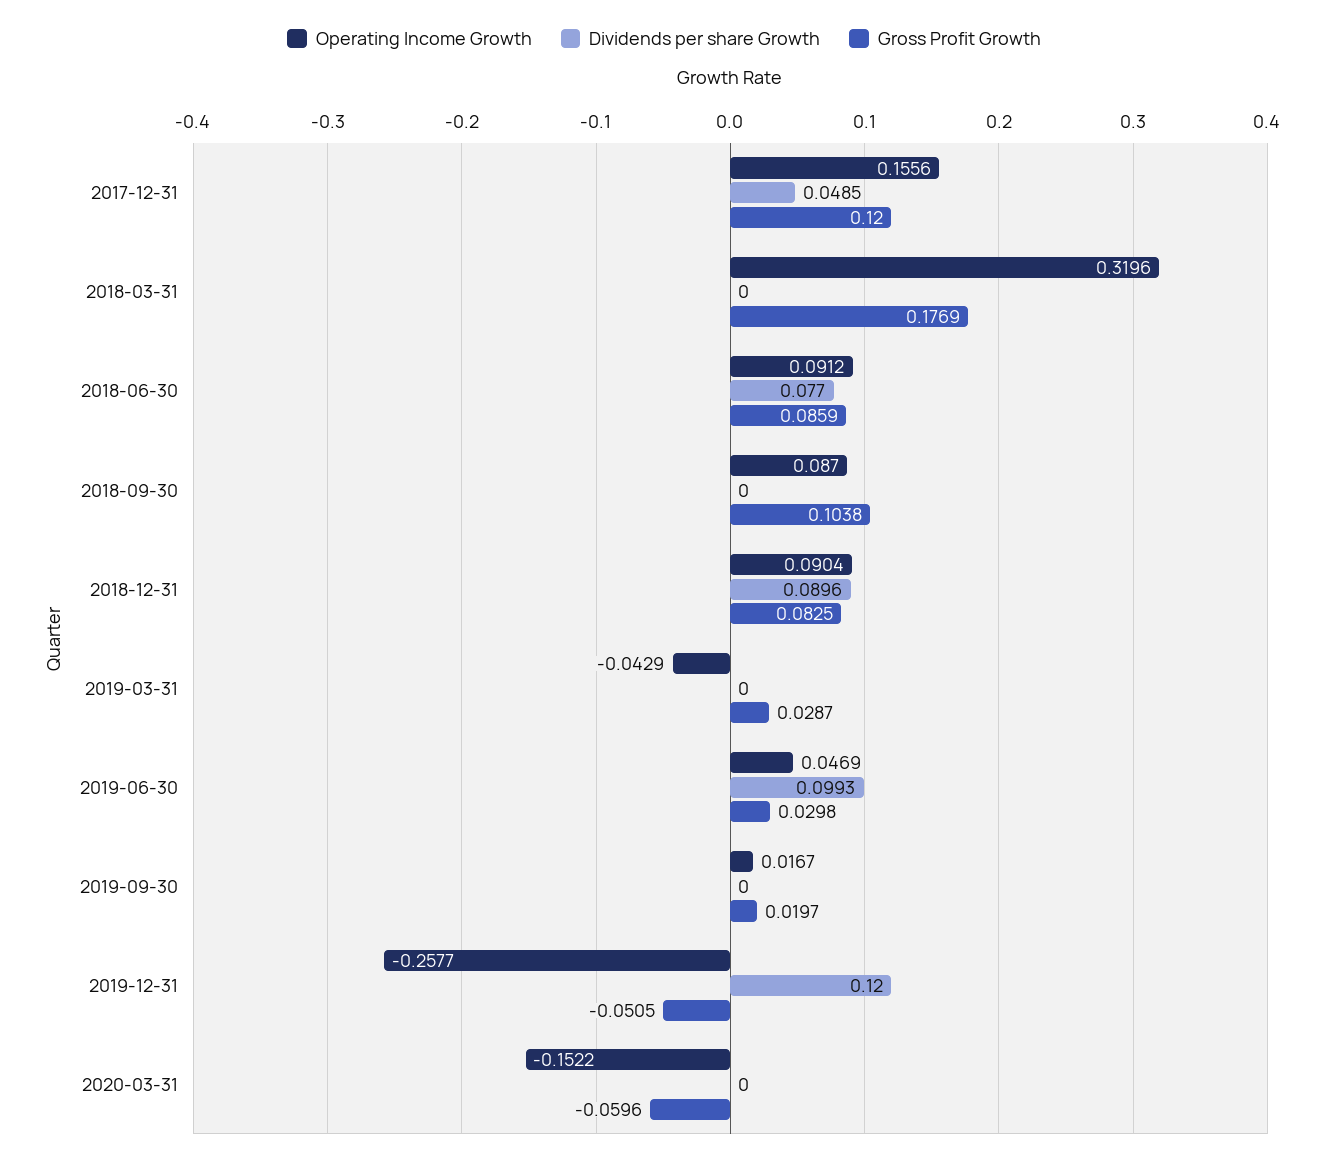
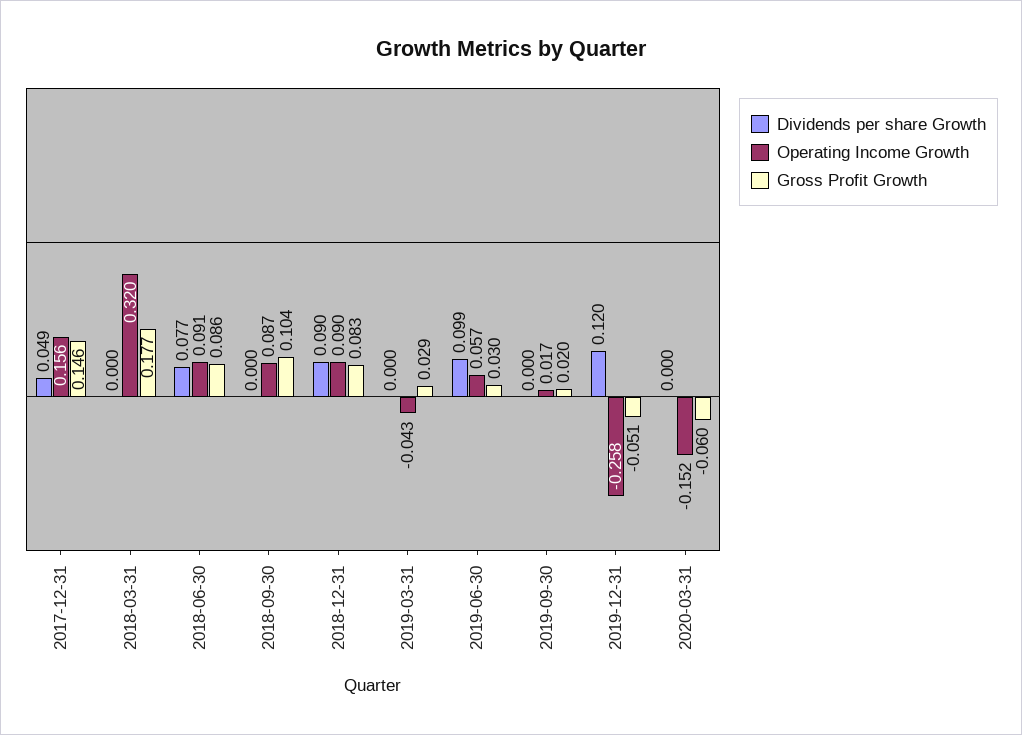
  {
    "Operating Income Growth": {
      "2017-12-31": 0.1556,
      "2018-03-31": 0.3196,
      "2018-06-30": 0.0912,
      "2018-09-30": 0.087,
      "2018-12-31": 0.0904,
      "2019-03-31": -0.0429,
-     "2019-06-30": 0.0469,
+     "2019-06-30": 0.057,
      "2019-09-30": 0.0167,
      "2019-12-31": -0.2577,
      "2020-03-31": -0.1522
    },
    "Dividends per share Growth": {
      "2017-12-31": 0.0485,
      "2018-03-31": 0,
      "2018-06-30": 0.077,
      "2018-09-30": 0,
      "2018-12-31": 0.0896,
      "2019-03-31": 0,
      "2019-06-30": 0.0993,
      "2019-09-30": 0,
      "2019-12-31": 0.12,
      "2020-03-31": 0
    },
    "Gross Profit Growth": {
-     "2017-12-31": 0.12,
+     "2017-12-31": 0.146,
      "2018-03-31": 0.1769,
      "2018-06-30": 0.0859,
      "2018-09-30": 0.1038,
      "2018-12-31": 0.0825,
      "2019-03-31": 0.0287,
      "2019-06-30": 0.0298,
      "2019-09-30": 0.0197,
      "2019-12-31": -0.0505,
      "2020-03-31": -0.0596
    }
  }

